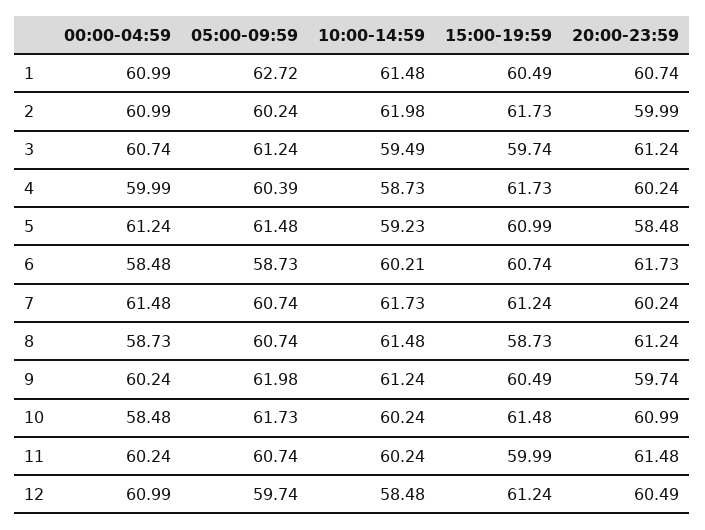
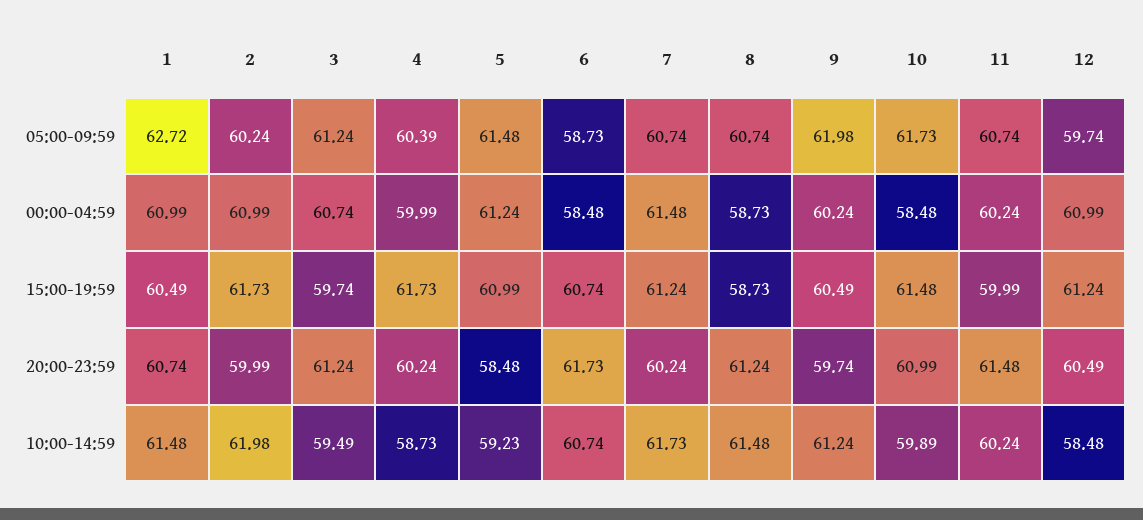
  {
    "00:00-04:59": {
      "1": 60.99,
      "2": 60.99,
      "3": 60.74,
      "4": 59.99,
      "5": 61.24,
      "6": 58.48,
      "7": 61.48,
      "8": 58.73,
      "9": 60.24,
      "10": 58.48,
      "11": 60.24,
      "12": 60.99
    },
    "05:00-09:59": {
      "1": 62.72,
      "2": 60.24,
      "3": 61.24,
      "4": 60.39,
      "5": 61.48,
      "6": 58.73,
      "7": 60.74,
      "8": 60.74,
      "9": 61.98,
      "10": 61.73,
      "11": 60.74,
      "12": 59.74
    },
    "10:00-14:59": {
      "1": 61.48,
      "2": 61.98,
      "3": 59.49,
      "4": 58.73,
      "5": 59.23,
-     "6": 60.21,
+     "6": 60.74,
      "7": 61.73,
      "8": 61.48,
      "9": 61.24,
-     "10": 60.24,
+     "10": 59.89,
      "11": 60.24,
      "12": 58.48
    },
    "15:00-19:59": {
      "1": 60.49,
      "2": 61.73,
      "3": 59.74,
      "4": 61.73,
      "5": 60.99,
      "6": 60.74,
      "7": 61.24,
      "8": 58.73,
      "9": 60.49,
      "10": 61.48,
      "11": 59.99,
      "12": 61.24
    },
    "20:00-23:59": {
      "1": 60.74,
      "2": 59.99,
      "3": 61.24,
      "4": 60.24,
      "5": 58.48,
      "6": 61.73,
      "7": 60.24,
      "8": 61.24,
      "9": 59.74,
      "10": 60.99,
      "11": 61.48,
      "12": 60.49
    }
  }

